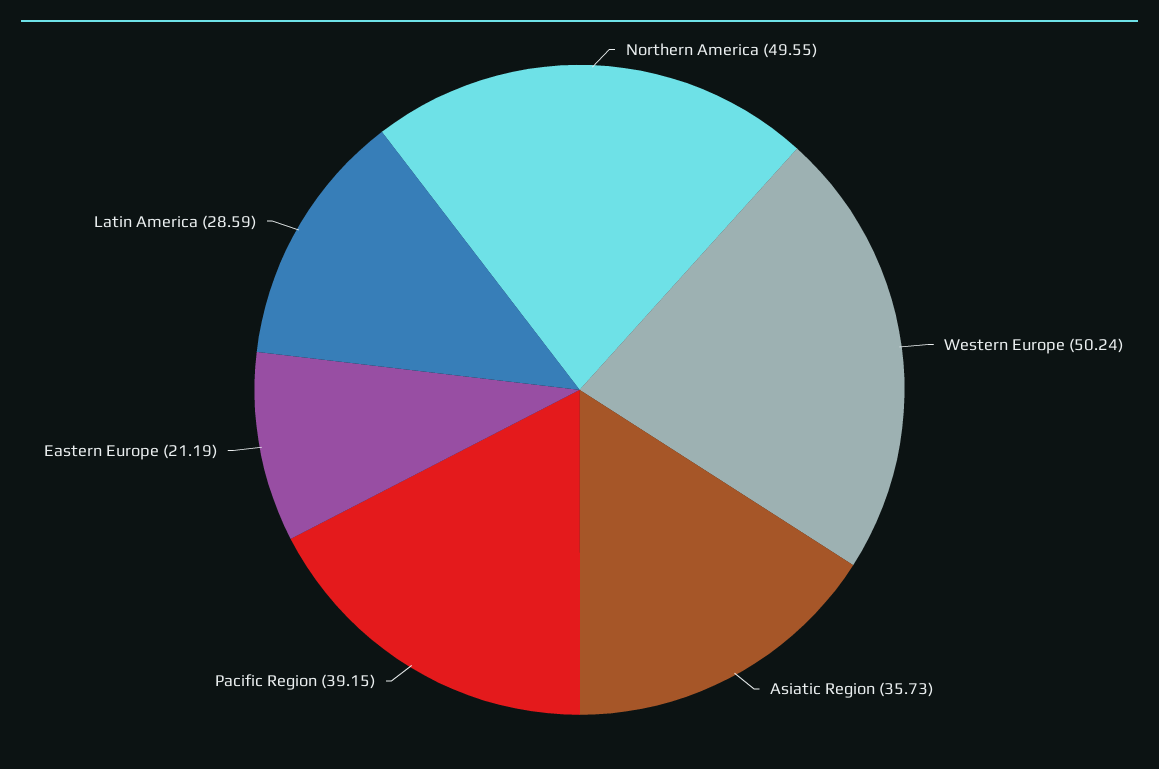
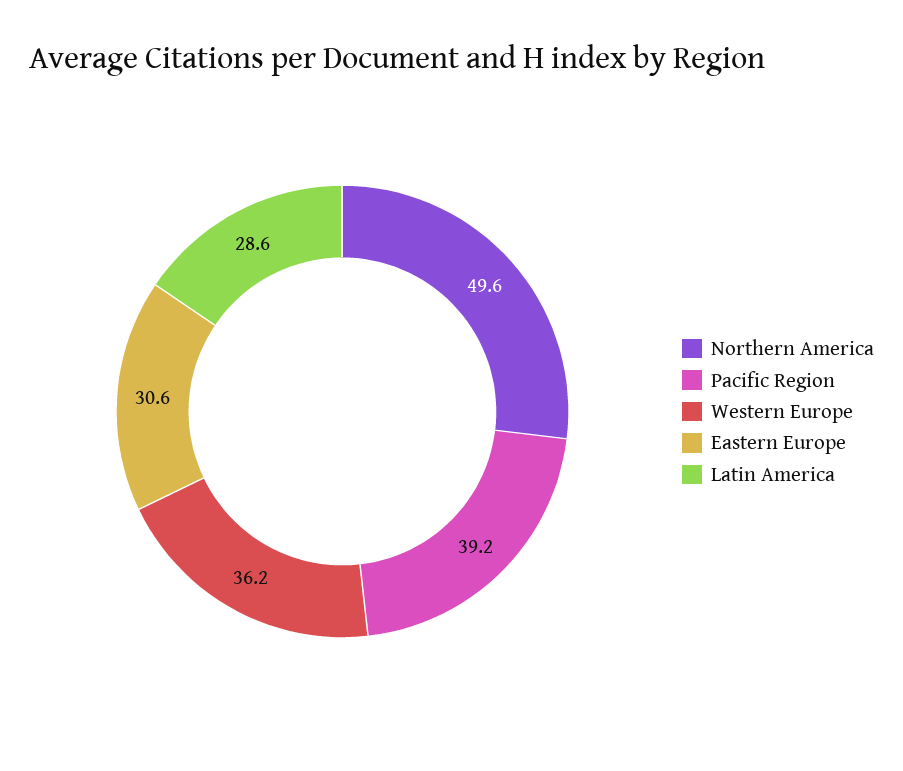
  {
    "Northern America": 49.55,
-   "Western Europe": 50.24,
+   "Western Europe": 36.2,
-   "Asiatic Region": 35.73,
    "Pacific Region": 39.15,
-   "Eastern Europe": 21.19,
+   "Eastern Europe": 30.6,
    "Latin America": 28.59
  }

